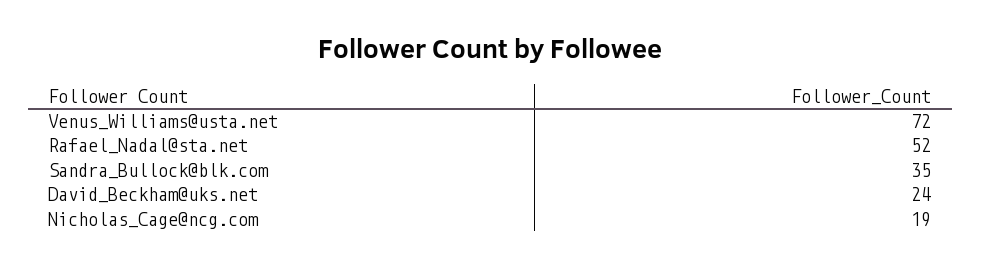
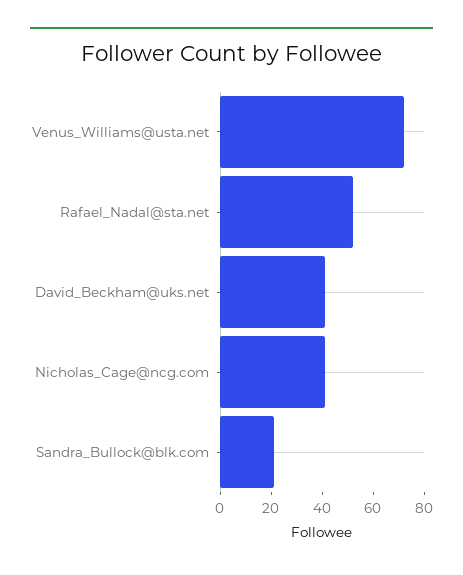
  {
    "Venus_Williams@usta.net": 72,
    "Rafael_Nadal@sta.net": 52,
-   "Sandra_Bullock@blk.com": 35,
+   "Sandra_Bullock@blk.com": 20,
-   "David_Beckham@uks.net": 24,
+   "David_Beckham@uks.net": 40,
-   "Nicholas_Cage@ncg.com": 19
+   "Nicholas_Cage@ncg.com": 40
  }

